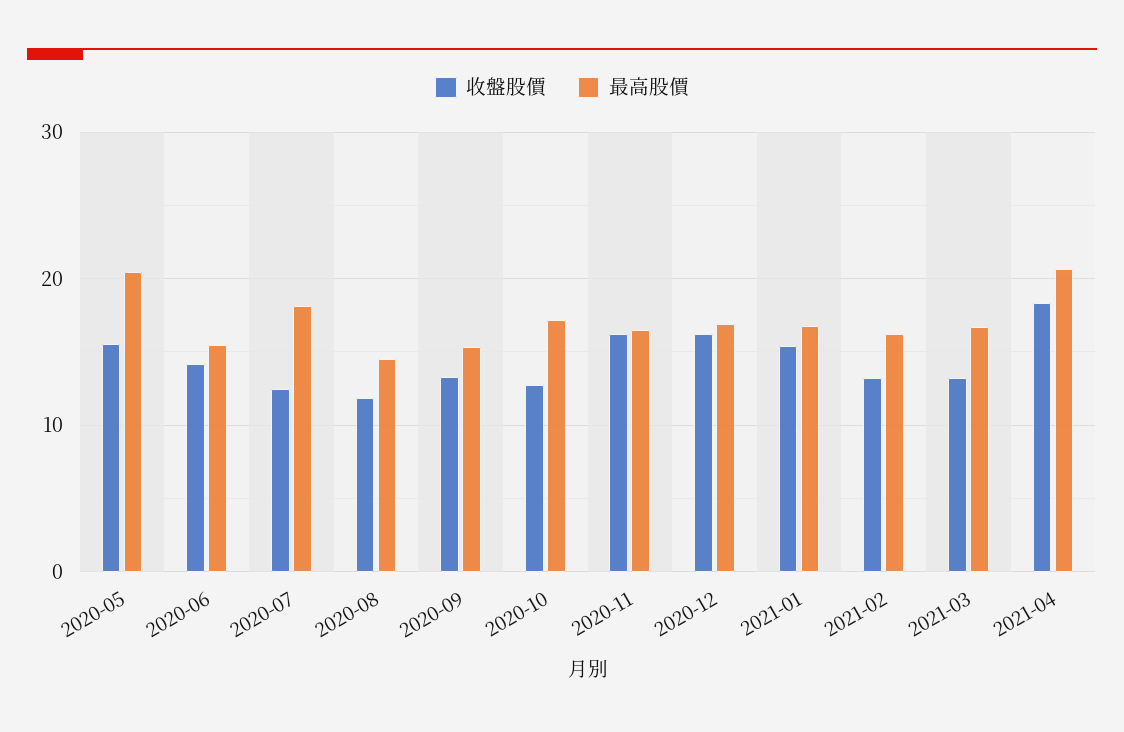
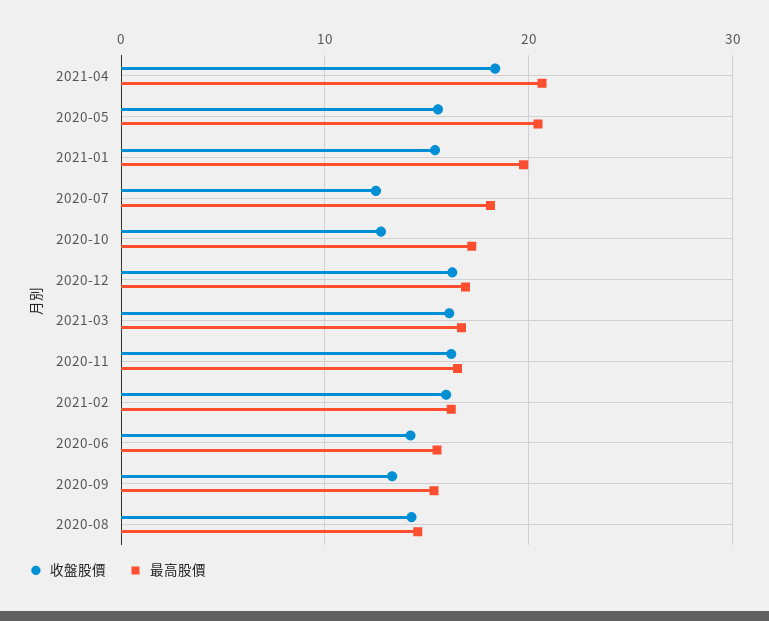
  {
    "收盤股價": {
      "2020-05": 16,
      "2020-06": 14,
      "2020-07": 13,
-     "2020-08": 12,
+     "2020-08": 14,
      "2020-09": 13,
      "2020-10": 13,
      "2020-11": 16,
      "2020-12": 16,
      "2021-01": 15,
-     "2021-02": 13,
+     "2021-02": 16,
-     "2021-03": 13,
+     "2021-03": 16,
      "2021-04": 18
    },
    "最高股價": {
      "2020-05": 20,
      "2020-06": 16,
      "2020-07": 18,
      "2020-08": 15,
      "2020-09": 15,
      "2020-10": 17,
      "2020-11": 17,
      "2020-12": 17,
-     "2021-01": 17,
+     "2021-01": 20,
      "2021-02": 16,
      "2021-03": 17,
      "2021-04": 21
    }
  }

